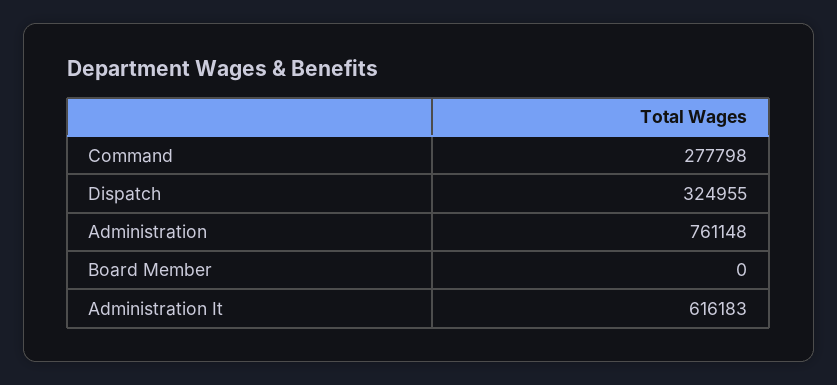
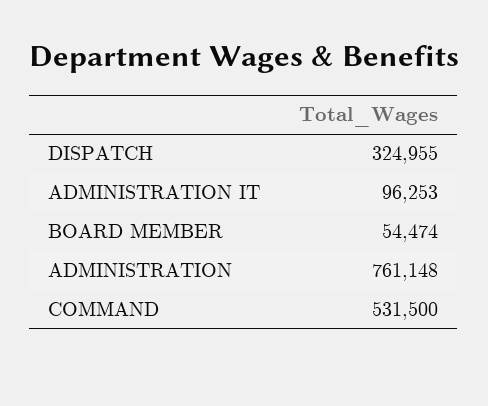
  {
-   "Command": 277798,
+   "Command": 531500,
    "Dispatch": 324955,
    "Administration": 761148,
-   "Board Member": 0,
+   "Board Member": 54474,
-   "Administration It": 616183
+   "Administration It": 96253
  }

